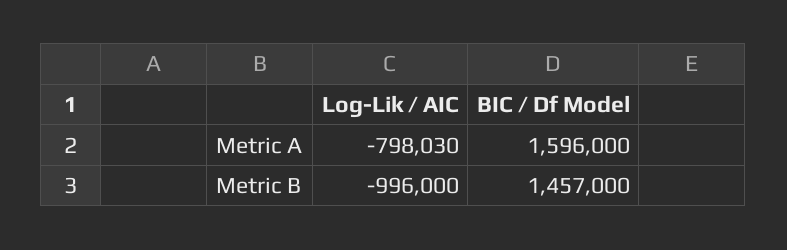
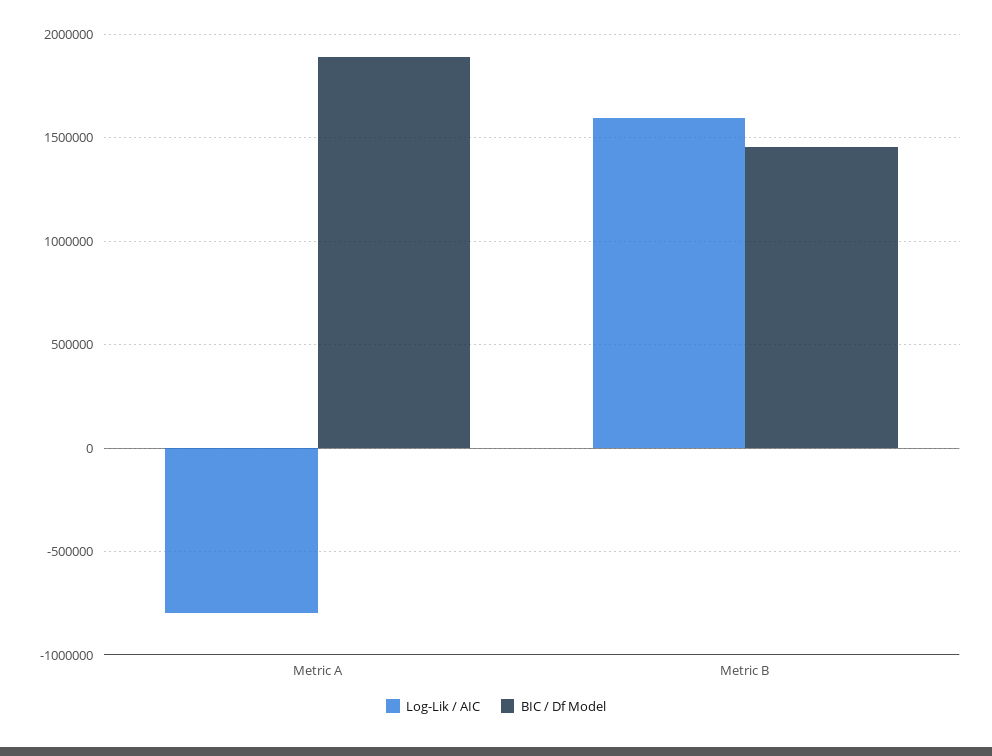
  {
    "Log-Lik / AIC": {
      "Metric A": -798030,
-     "Metric B": -996000
+     "Metric B": 1600000
    },
    "BIC / Df Model": {
-     "Metric A": 1596000,
+     "Metric A": 1900000,
      "Metric B": 1457000
    }
  }

